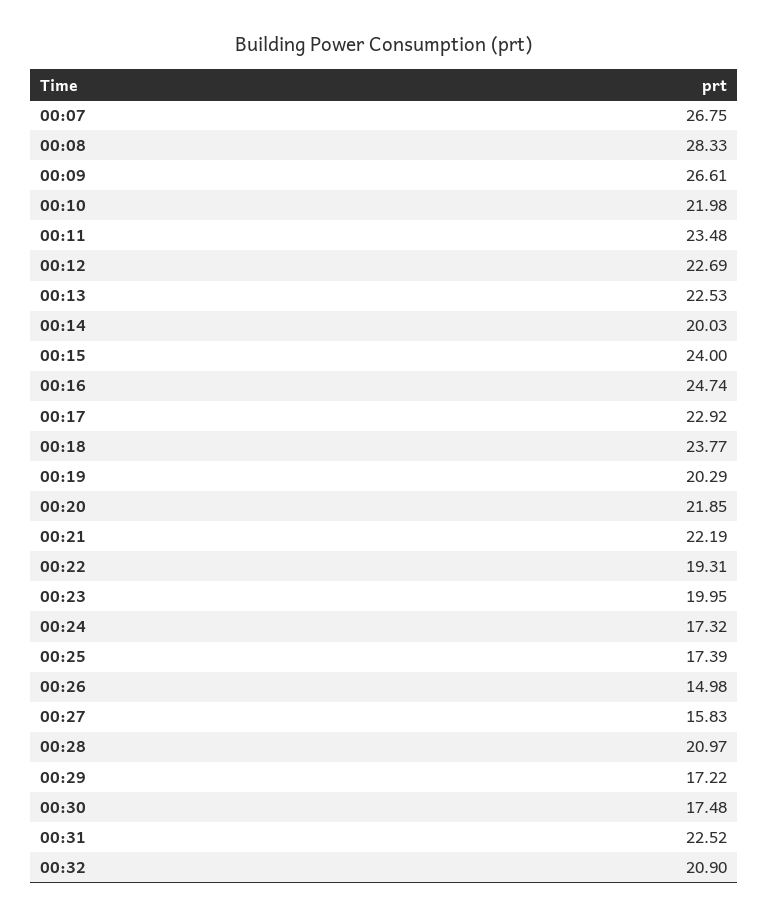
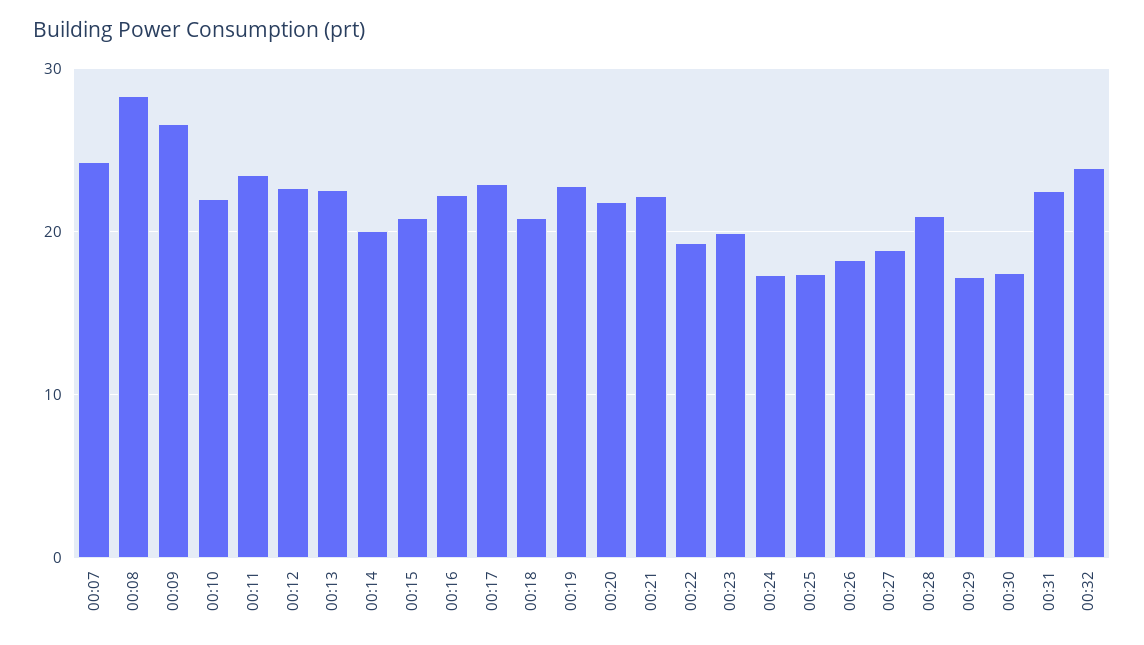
  {
-   "00:07": 26.75,
+   "00:07": 24,
    "00:08": 28.33,
    "00:09": 26.61,
    "00:10": 21.98,
    "00:11": 23.48,
    "00:12": 22.69,
    "00:13": 22.53,
    "00:14": 20.03,
-   "00:15": 24,
+   "00:15": 21,
-   "00:16": 24.74,
+   "00:16": 22,
    "00:17": 22.92,
-   "00:18": 23.77,
+   "00:18": 21,
-   "00:19": 20.29,
+   "00:19": 23,
    "00:20": 21.85,
    "00:21": 22.19,
    "00:22": 19.31,
    "00:23": 19.95,
    "00:24": 17.32,
    "00:25": 17.39,
-   "00:26": 14.98,
+   "00:26": 18,
-   "00:27": 15.83,
+   "00:27": 19,
    "00:28": 20.97,
    "00:29": 17.22,
    "00:30": 17.48,
    "00:31": 22.52,
-   "00:32": 20.9
+   "00:32": 24
  }

